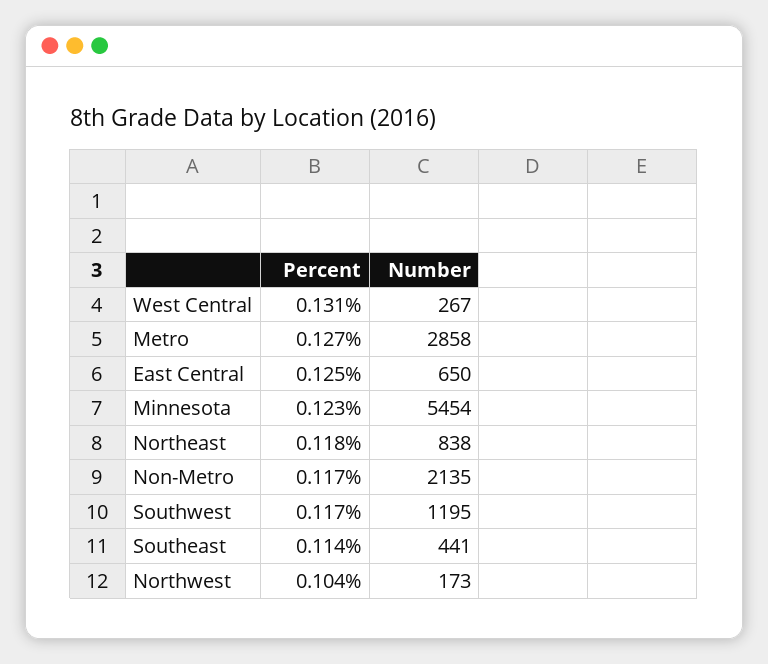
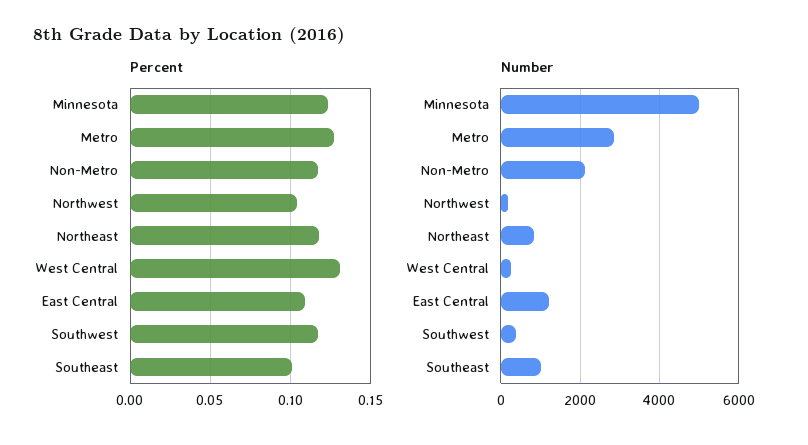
  {
    "Percent": {
      "West Central": 0.131,
      "Metro": 0.127,
-     "East Central": 0.125,
+     "East Central": 0.11,
      "Minnesota": 0.123,
      "Northeast": 0.118,
      "Non-Metro": 0.117,
      "Southwest": 0.117,
-     "Southeast": 0.114,
+     "Southeast": 0.1,
      "Northwest": 0.104
    },
    "Number": {
      "West Central": 267,
      "Metro": 2858,
-     "East Central": 650,
+     "East Central": 1200,
-     "Minnesota": 5454,
+     "Minnesota": 5000,
      "Northeast": 838,
      "Non-Metro": 2135,
-     "Southwest": 1195,
+     "Southwest": 400,
-     "Southeast": 441,
+     "Southeast": 1000,
      "Northwest": 173
    }
  }

